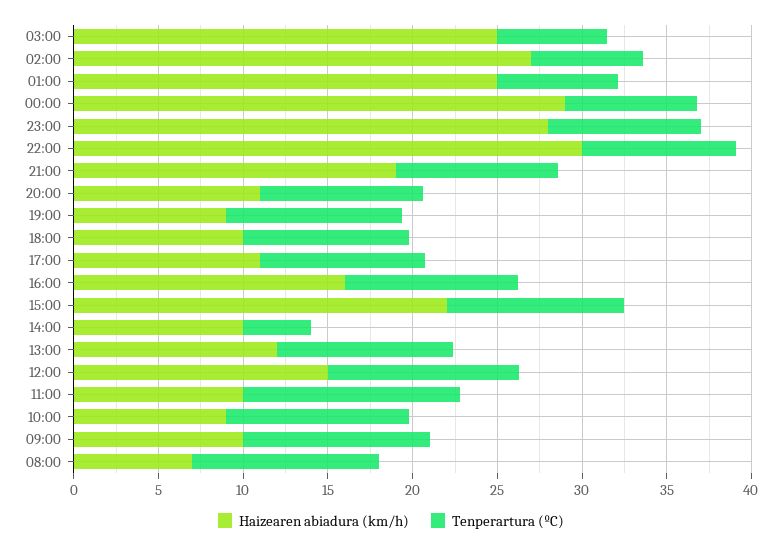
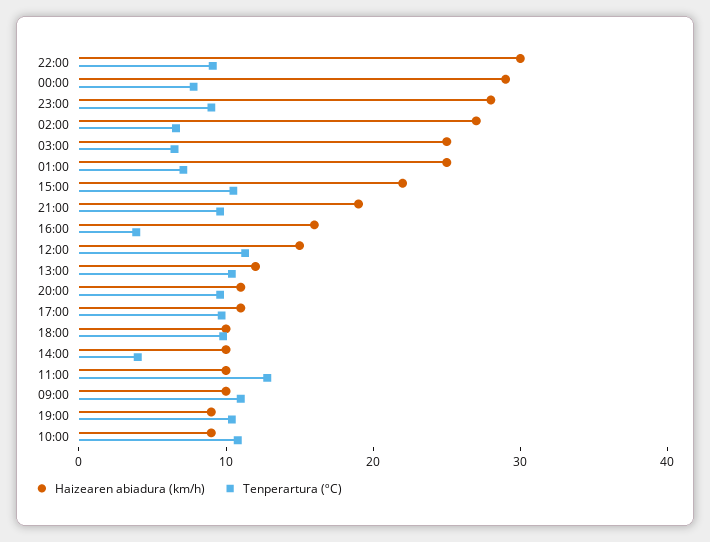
  {
    "Haizearen abiadura (km/h)": {
      "03:00": 25,
      "02:00": 27,
      "01:00": 25,
      "00:00": 29,
      "23:00": 28,
      "22:00": 30,
      "21:00": 19,
      "20:00": 11,
      "19:00": 9,
      "18:00": 10,
      "17:00": 11,
      "16:00": 16,
      "15:00": 22,
      "14:00": 10,
      "13:00": 12,
      "12:00": 15,
      "11:00": 10,
      "10:00": 9,
-     "09:00": 10,
+     "09:00": 10
-     "08:00": 7
    },
    "Tenperartura (ºC)": {
      "03:00": 7,
      "02:00": 7,
      "01:00": 7,
      "00:00": 8,
      "23:00": 9,
      "22:00": 9,
      "21:00": 10,
      "20:00": 10,
      "19:00": 10,
      "18:00": 10,
      "17:00": 10,
-     "16:00": 10,
+     "16:00": 4,
      "15:00": 11,
      "14:00": 4,
      "13:00": 10,
      "12:00": 11,
      "11:00": 13,
      "10:00": 11,
-     "09:00": 11,
+     "09:00": 11
-     "08:00": 11
    }
  }

